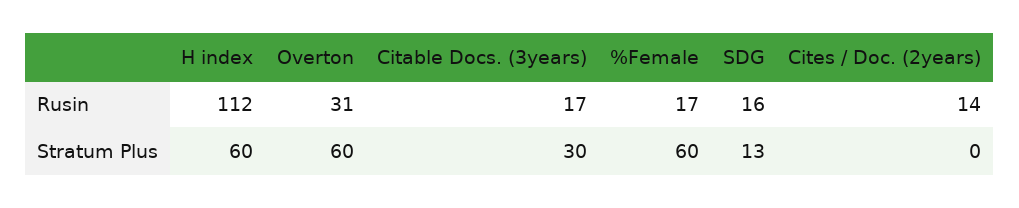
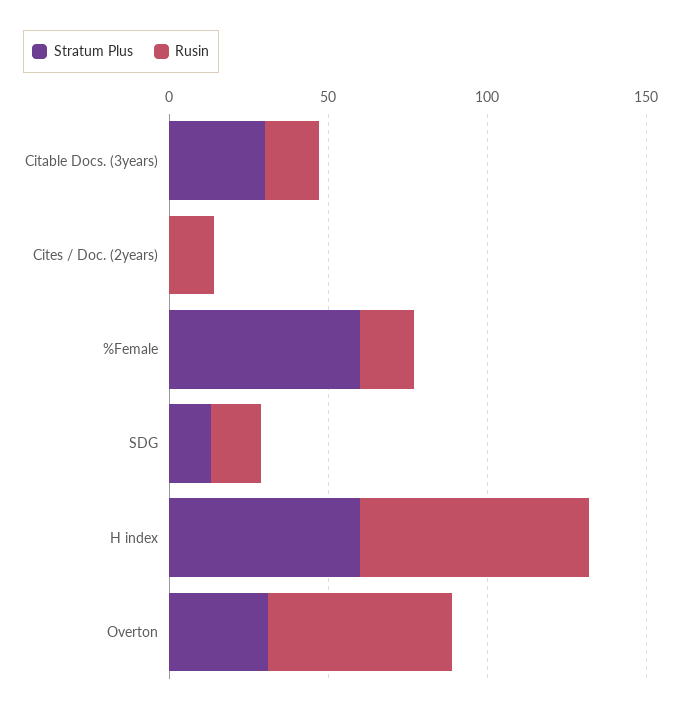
  {
    "Rusin": {
-     "H index": 112,
+     "H index": 70,
-     "Overton": 31,
+     "Overton": 60,
      "Citable Docs. (3years)": 17,
      "%Female": 17,
      "SDG": 16,
      "Cites / Doc. (2years)": 14
    },
    "Stratum Plus": {
      "H index": 60,
-     "Overton": 60,
+     "Overton": 30,
      "Citable Docs. (3years)": 30,
      "%Female": 60,
      "SDG": 13,
      "Cites / Doc. (2years)": 0
    }
  }

